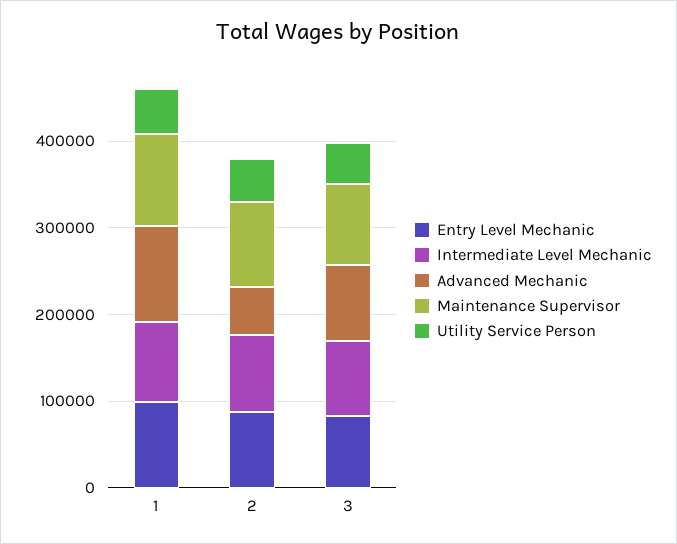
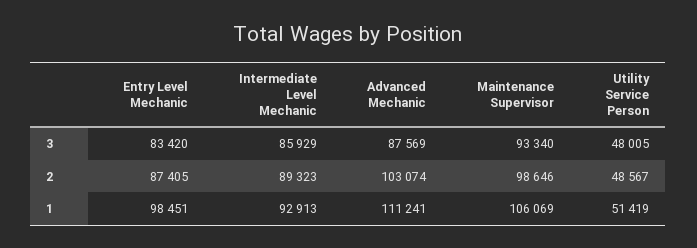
  {
    "Entry Level Mechanic": {
      "1": 98451,
      "2": 87405,
      "3": 83420
    },
    "Intermediate Level Mechanic": {
      "1": 92913,
      "2": 89323,
      "3": 85929
    },
    "Advanced Mechanic": {
      "1": 111241,
-     "2": 60000,
+     "2": 103074,
      "3": 87569
    },
    "Maintenance Supervisor": {
      "1": 106069,
      "2": 98646,
      "3": 93340
    },
    "Utility Service Person": {
      "1": 51419,
      "2": 48567,
      "3": 48005
    }
  }

